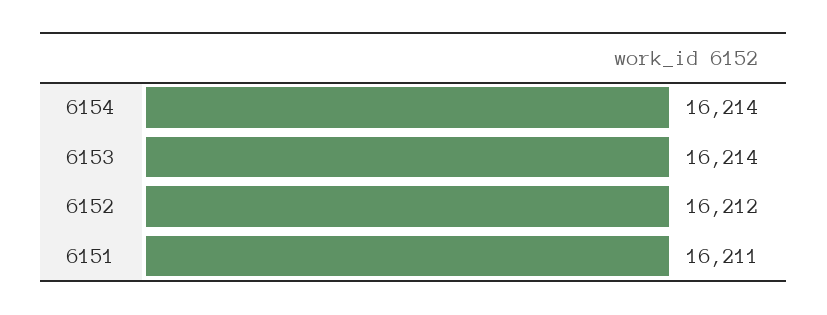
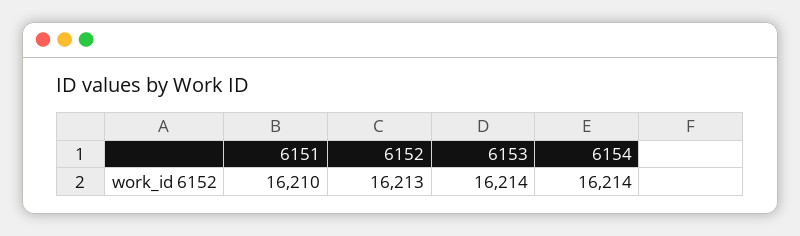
  {
    "6154": 16214,
    "6153": 16214,
-   "6152": 16212,
+   "6152": 16213,
-   "6151": 16211
+   "6151": 16210
  }

